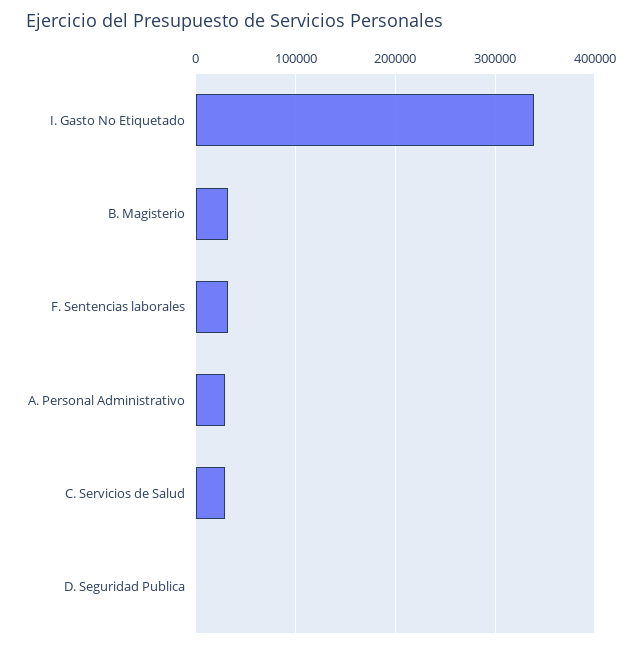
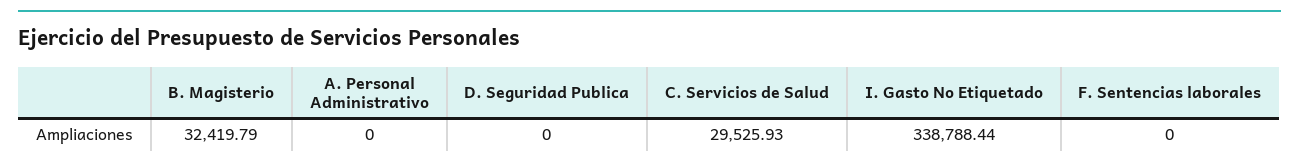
  {
    "I. Gasto No Etiquetado": 338788.44,
    "B. Magisterio": 32419.79,
-   "F. Sentencias laborales": 30000,
+   "F. Sentencias laborales": 0,
-   "A. Personal Administrativo": 30000,
+   "A. Personal Administrativo": 0,
    "C. Servicios de Salud": 29525.93,
    "D. Seguridad Publica": 0
  }

